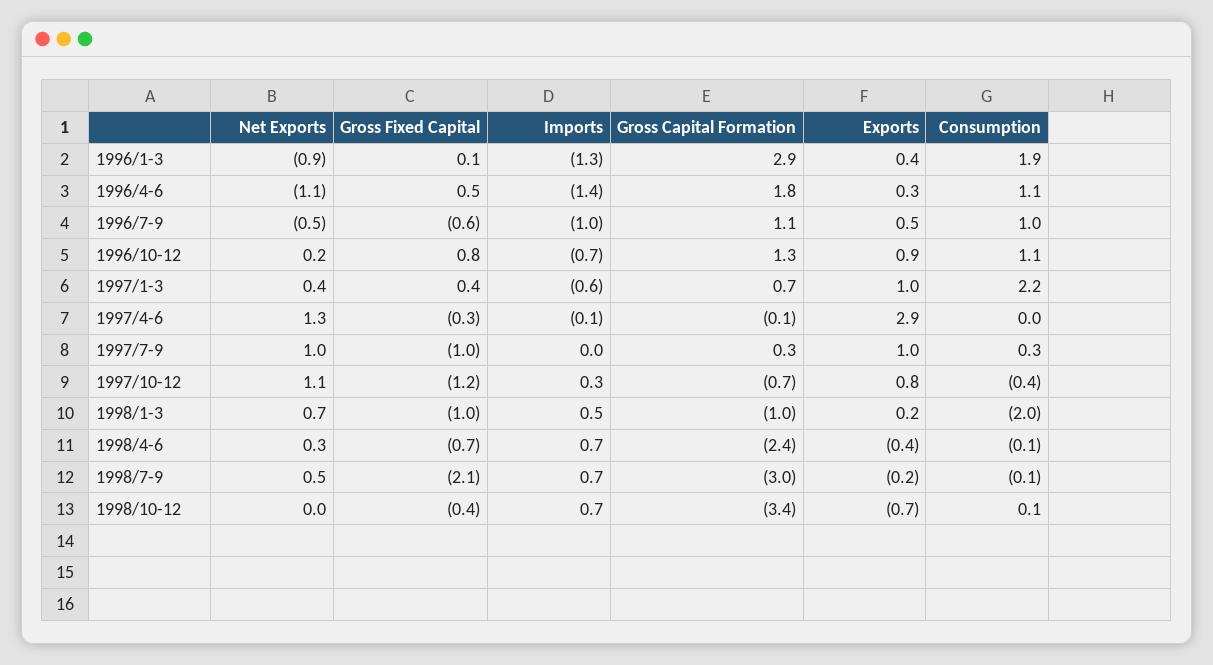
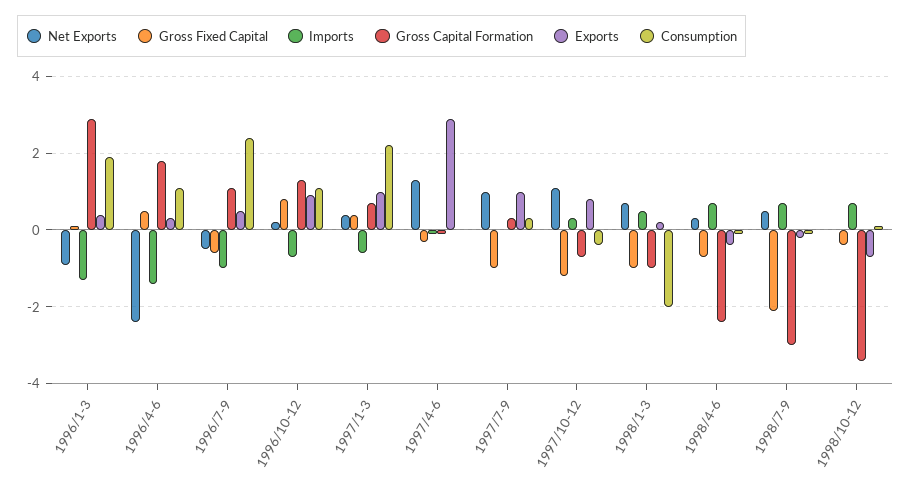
  {
    "Net Exports": {
      "1996/1-3": -0.9,
-     "1996/4-6": -1.1,
+     "1996/4-6": -2.5,
      "1996/7-9": -0.5,
      "1996/10-12": 0.2,
      "1997/1-3": 0.4,
      "1997/4-6": 1.3,
      "1997/7-9": 1,
      "1997/10-12": 1.1,
      "1998/1-3": 0.7,
      "1998/4-6": 0.3,
      "1998/7-9": 0.5,
      "1998/10-12": 0
    },
    "Gross Fixed Capital": {
      "1996/1-3": 0.1,
      "1996/4-6": 0.5,
      "1996/7-9": -0.6,
      "1996/10-12": 0.8,
      "1997/1-3": 0.4,
      "1997/4-6": -0.3,
      "1997/7-9": -1,
      "1997/10-12": -1.2,
      "1998/1-3": -1,
      "1998/4-6": -0.7,
      "1998/7-9": -2.1,
      "1998/10-12": -0.4
    },
    "Imports": {
      "1996/1-3": -1.3,
      "1996/4-6": -1.4,
      "1996/7-9": -1,
      "1996/10-12": -0.7,
      "1997/1-3": -0.6,
      "1997/4-6": -0.1,
      "1997/7-9": 0,
      "1997/10-12": 0.3,
      "1998/1-3": 0.5,
      "1998/4-6": 0.7,
      "1998/7-9": 0.7,
      "1998/10-12": 0.7
    },
    "Gross Capital Formation": {
      "1996/1-3": 2.9,
      "1996/4-6": 1.8,
      "1996/7-9": 1.1,
      "1996/10-12": 1.3,
      "1997/1-3": 0.7,
      "1997/4-6": -0.1,
      "1997/7-9": 0.3,
      "1997/10-12": -0.7,
      "1998/1-3": -1,
      "1998/4-6": -2.4,
      "1998/7-9": -3,
      "1998/10-12": -3.4
    },
    "Exports": {
      "1996/1-3": 0.4,
      "1996/4-6": 0.3,
      "1996/7-9": 0.5,
      "1996/10-12": 0.9,
      "1997/1-3": 1,
      "1997/4-6": 2.9,
      "1997/7-9": 1,
      "1997/10-12": 0.8,
      "1998/1-3": 0.2,
      "1998/4-6": -0.4,
      "1998/7-9": -0.2,
      "1998/10-12": -0.7
    },
    "Consumption": {
      "1996/1-3": 1.9,
      "1996/4-6": 1.1,
-     "1996/7-9": 1,
+     "1996/7-9": 2.5,
      "1996/10-12": 1.1,
      "1997/1-3": 2.2,
      "1997/4-6": 0,
      "1997/7-9": 0.3,
      "1997/10-12": -0.4,
      "1998/1-3": -2,
      "1998/4-6": -0.1,
      "1998/7-9": -0.1,
      "1998/10-12": 0.1
    }
  }

